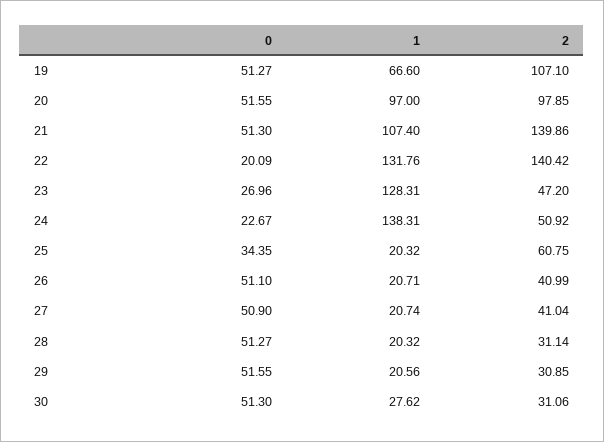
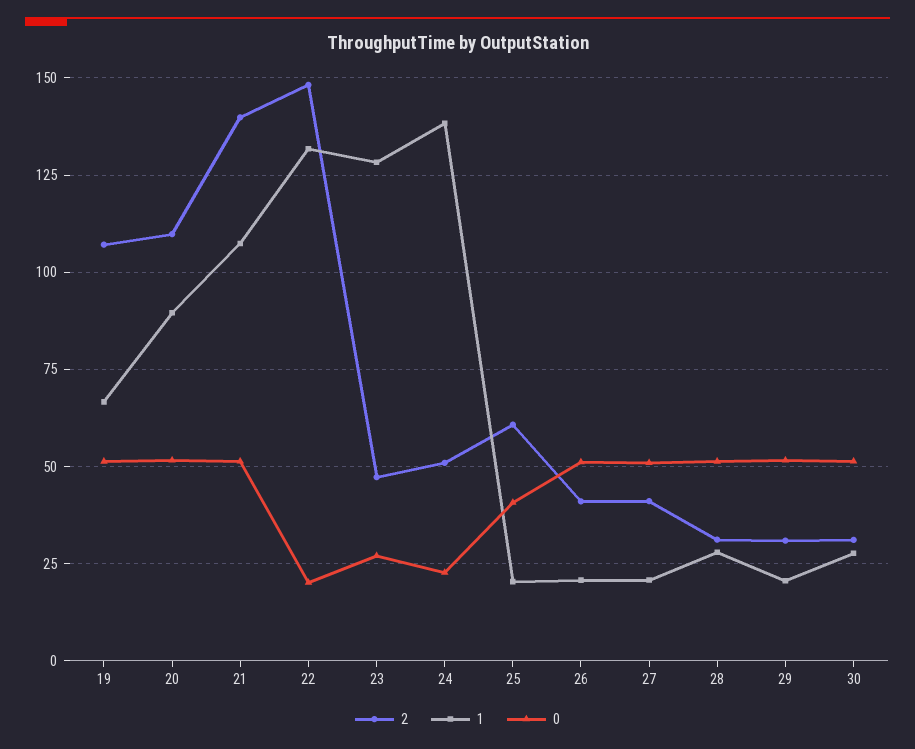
  {
    "0": {
      "19": 51.27,
      "20": 51.55,
      "21": 51.3,
      "22": 20.09,
      "23": 26.96,
      "24": 22.67,
-     "25": 34.35,
+     "25": 40,
      "26": 51.1,
      "27": 50.9,
      "28": 51.27,
      "29": 51.55,
      "30": 51.3
    },
    "1": {
      "19": 66.6,
-     "20": 97,
+     "20": 90,
      "21": 107.4,
      "22": 131.76,
      "23": 128.31,
      "24": 138.31,
      "25": 20.32,
      "26": 20.71,
      "27": 20.74,
-     "28": 20.32,
+     "28": 27.5,
      "29": 20.56,
      "30": 27.62
    },
    "2": {
      "19": 107.1,
-     "20": 97.85,
+     "20": 110,
      "21": 139.86,
-     "22": 140.42,
+     "22": 147.5,
      "23": 47.2,
      "24": 50.92,
      "25": 60.75,
      "26": 40.99,
      "27": 41.04,
      "28": 31.14,
      "29": 30.85,
      "30": 31.06
    }
  }

